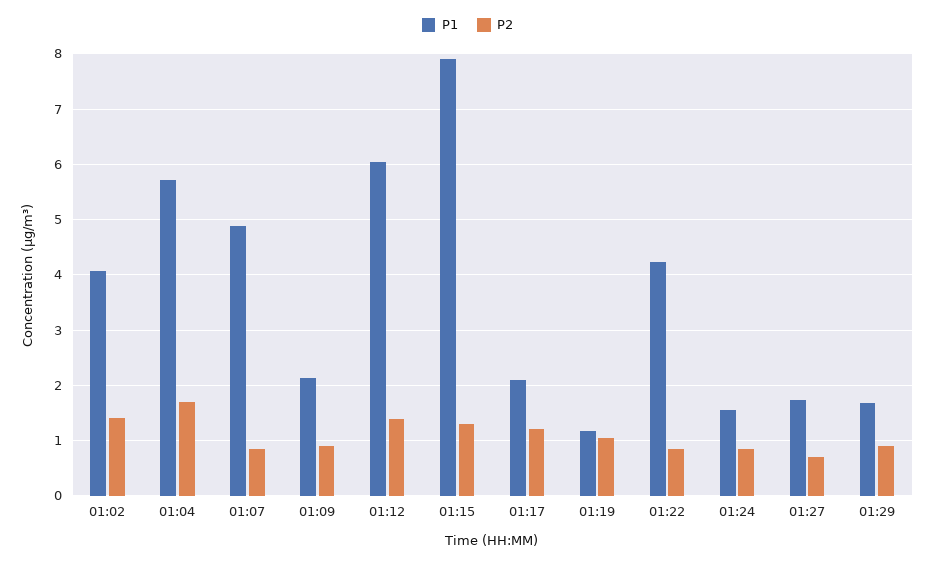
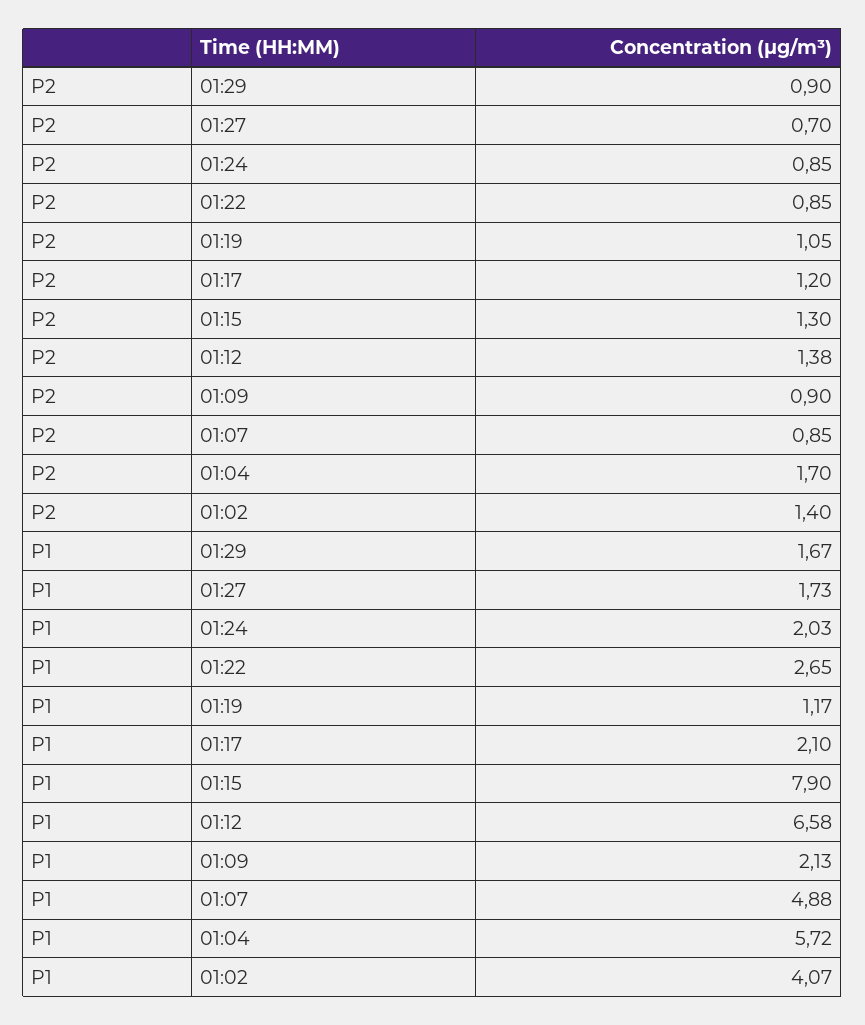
  {
    "P1": {
      "01:02": 4.07,
      "01:04": 5.72,
      "01:07": 4.88,
      "01:09": 2.13,
-     "01:12": 6,
+     "01:12": 6.58,
      "01:15": 7.9,
      "01:17": 2.1,
      "01:19": 1.17,
-     "01:22": 4.2,
+     "01:22": 2.65,
-     "01:24": 1.6,
+     "01:24": 2.03,
      "01:27": 1.73,
      "01:29": 1.67
    },
    "P2": {
      "01:02": 1.4,
      "01:04": 1.7,
      "01:07": 0.85,
      "01:09": 0.9,
      "01:12": 1.38,
      "01:15": 1.3,
      "01:17": 1.2,
      "01:19": 1.05,
      "01:22": 0.85,
      "01:24": 0.85,
      "01:27": 0.7,
      "01:29": 0.9
    }
  }

